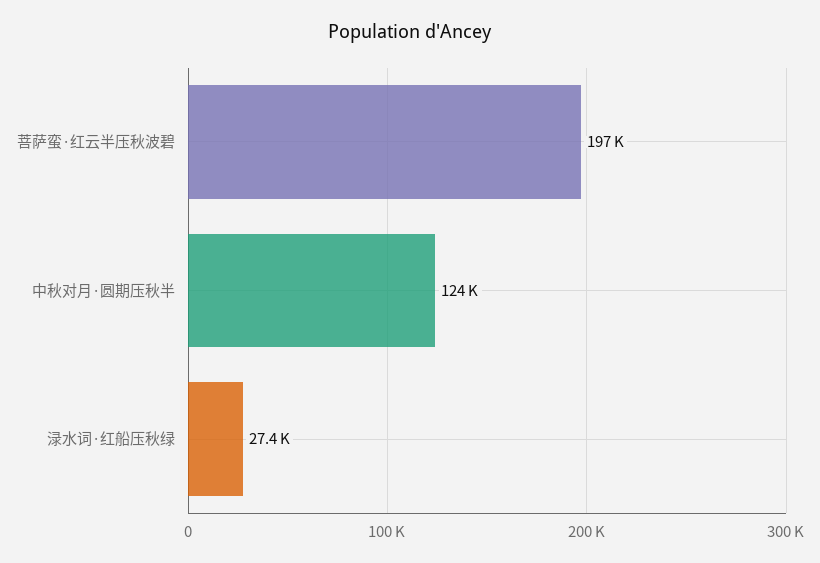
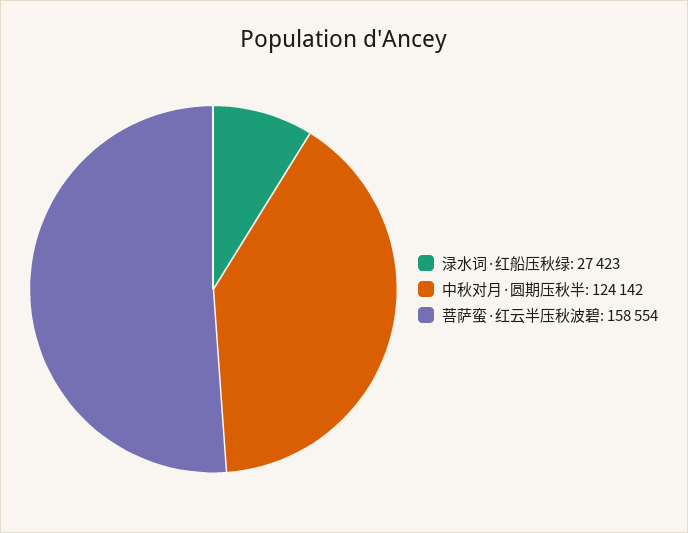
  {
-   "菩萨蛮·红云半压秋波碧": 197000,
+   "菩萨蛮·红云半压秋波碧": 158554,
    "中秋对月·圆期压秋半": 124142,
    "渌水词·红船压秋绿": 27423
  }

